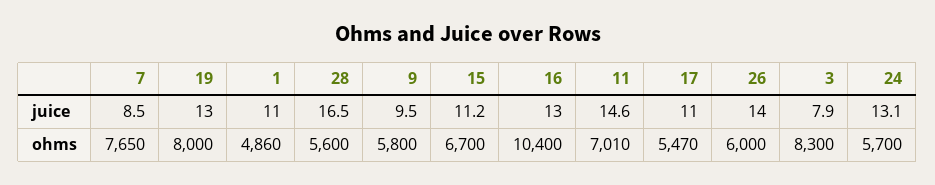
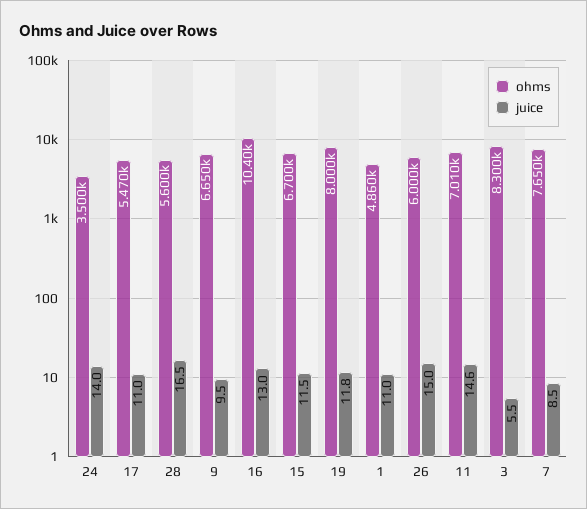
  {
    "juice": {
      "7": 8.5,
-     "19": 13,
+     "19": 11.8,
      "1": 11,
      "28": 16.5,
      "9": 9.5,
-     "15": 11.2,
+     "15": 11.5,
      "16": 13,
      "11": 14.6,
      "17": 11,
-     "26": 14,
+     "26": 15,
-     "3": 7.9,
+     "3": 5.5,
-     "24": 13.1
+     "24": 14
    },
    "ohms": {
      "7": 7650,
      "19": 8000,
      "1": 4860,
      "28": 5600,
-     "9": 5800,
+     "9": 6650,
      "15": 6700,
      "16": 10400,
      "11": 7010,
      "17": 5470,
      "26": 6000,
      "3": 8300,
-     "24": 5700
+     "24": 3500
    }
  }

